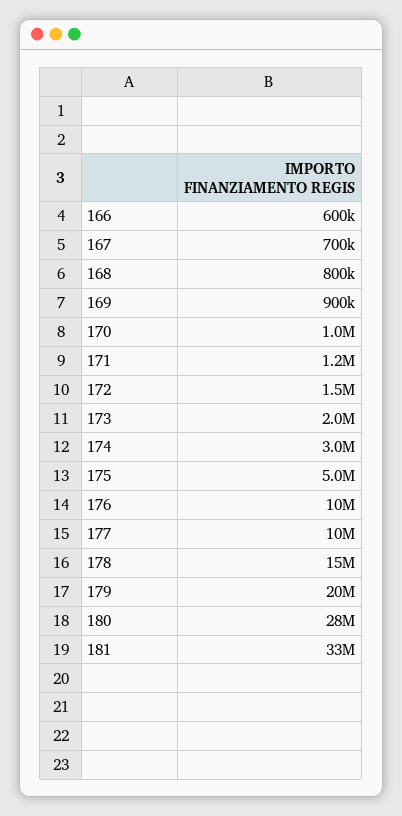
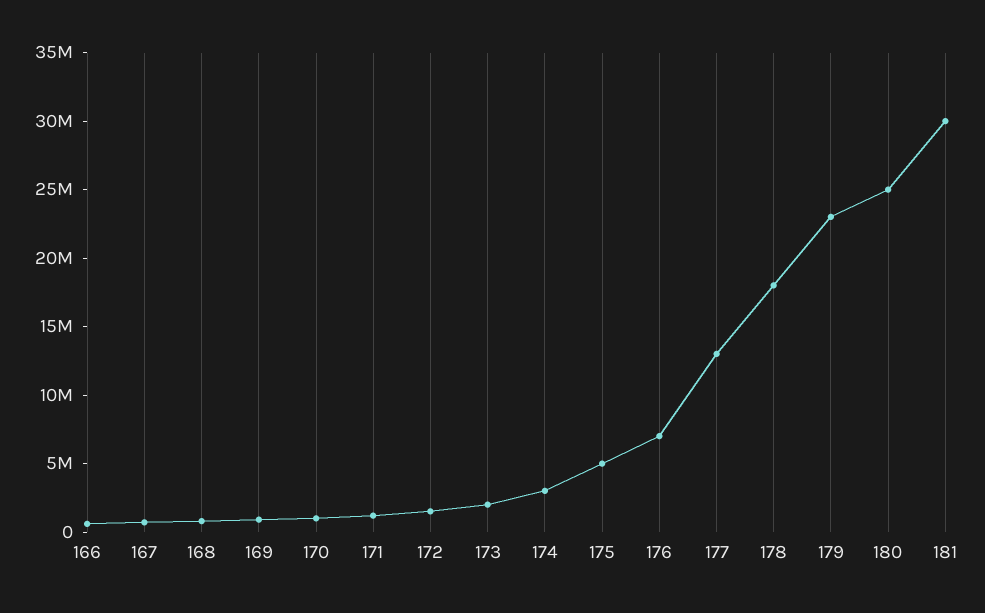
  {
    "166": 600000,
    "167": 700000,
    "168": 800000,
    "169": 900000,
    "170": 1000000,
    "171": 1200000,
    "172": 1500000,
    "173": 2000000,
    "174": 3000000,
    "175": 5000000,
-   "176": 10000000,
+   "176": 7000000,
-   "177": 10000000,
+   "177": 13000000,
-   "178": 15000000,
+   "178": 18000000,
-   "179": 20000000,
+   "179": 23000000,
-   "180": 28000000,
+   "180": 25000000,
-   "181": 33000000
+   "181": 30000000
  }

